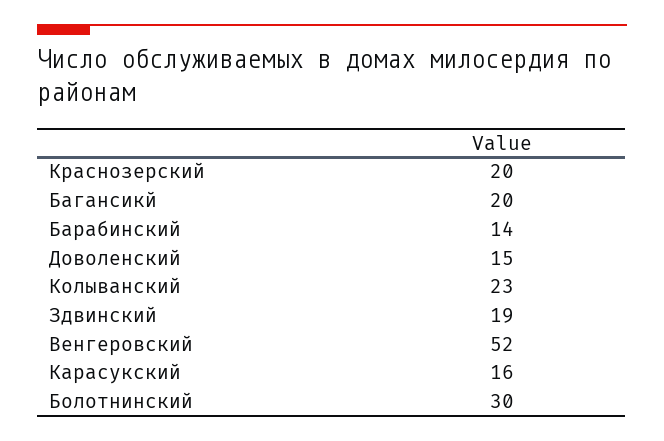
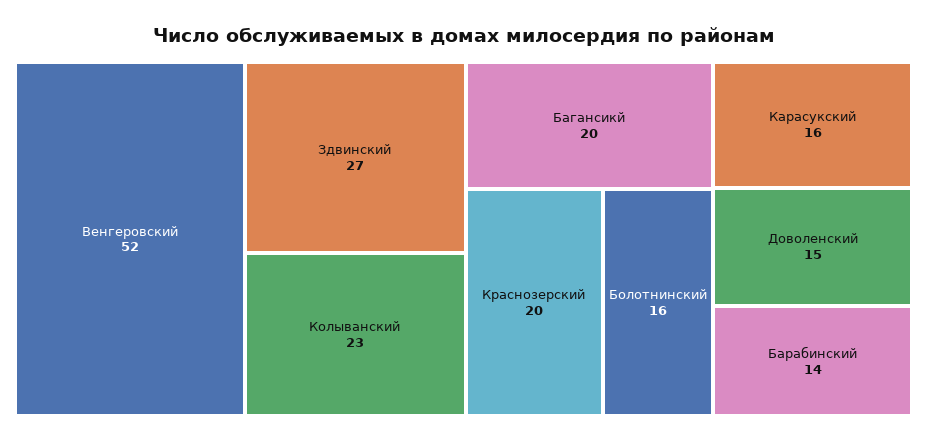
  {
    "Краснозерский": 20,
    "Багансикй": 20,
    "Барабинский": 14,
    "Доволенский": 15,
    "Колыванский": 23,
-   "Здвинский": 19,
+   "Здвинский": 27,
    "Венгеровский": 52,
    "Карасукский": 16,
-   "Болотнинский": 30
+   "Болотнинский": 16
  }

